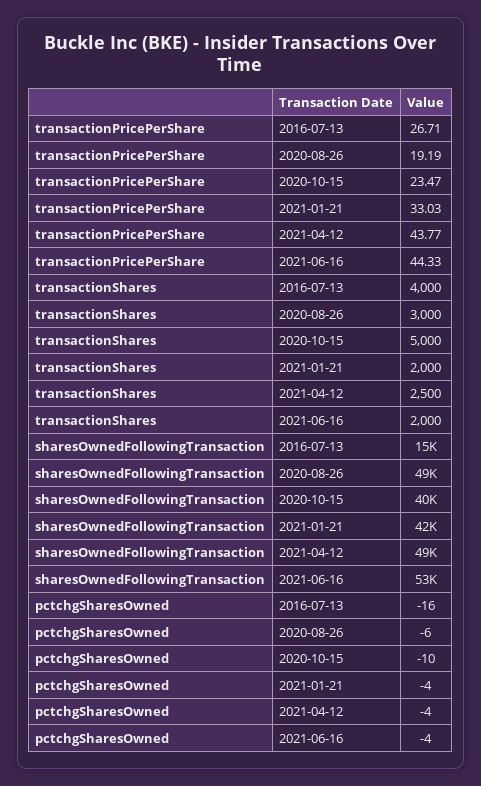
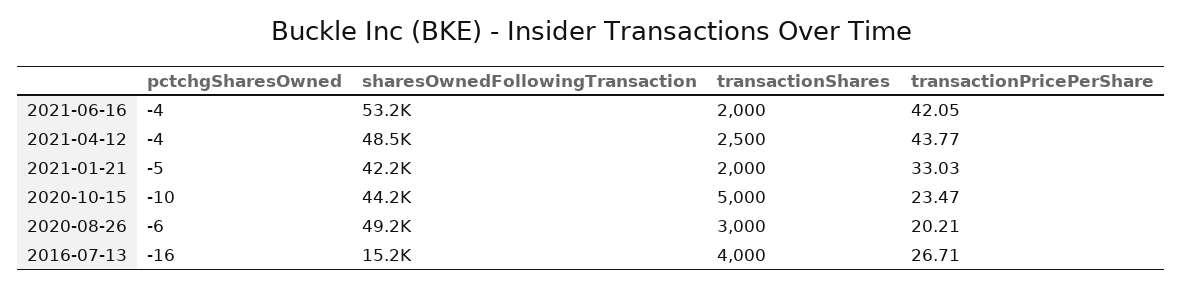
  {
    "transactionPricePerShare": {
      "2016-07-13": 26.71,
-     "2020-08-26": 19.19,
+     "2020-08-26": 20.21,
      "2020-10-15": 23.47,
      "2021-01-21": 33.03,
      "2021-04-12": 43.77,
-     "2021-06-16": 44.33
+     "2021-06-16": 42.05
    },
    "transactionShares": {
      "2016-07-13": 4000,
      "2020-08-26": 3000,
      "2020-10-15": 5000,
      "2021-01-21": 2000,
      "2021-04-12": 2500,
      "2021-06-16": 2000
    },
    "sharesOwnedFollowingTransaction": {
      "2016-07-13": 15200,
      "2020-08-26": 49200,
-     "2020-10-15": 40000,
+     "2020-10-15": 44200,
      "2021-01-21": 42200,
      "2021-04-12": 48500,
      "2021-06-16": 53200
    },
    "pctchgSharesOwned": {
      "2016-07-13": -16,
      "2020-08-26": -6,
      "2020-10-15": -10,
-     "2021-01-21": -4,
+     "2021-01-21": -5,
      "2021-04-12": -4,
      "2021-06-16": -4
    }
  }

